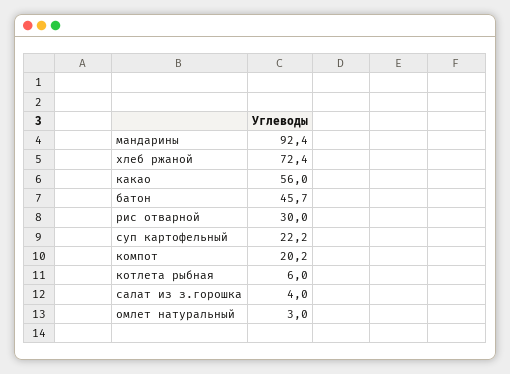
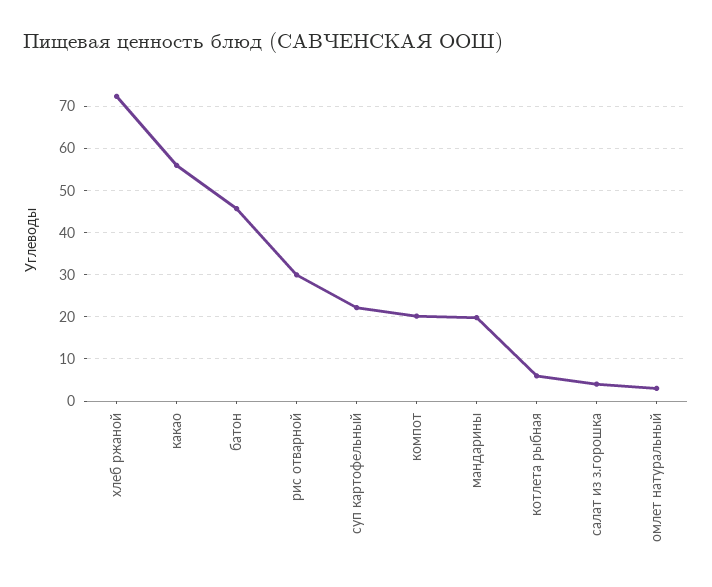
  {
-   "мандарины": 92.4,
+   "мандарины": 20,
    "хлеб ржаной": 72.4,
    "какао": 56,
    "батон": 45.7,
    "рис отварной": 30,
    "суп картофельный": 22.2,
    "компот": 20.2,
    "котлета рыбная": 6,
    "салат из з.горошка": 4,
    "омлет натуральный": 3
  }

